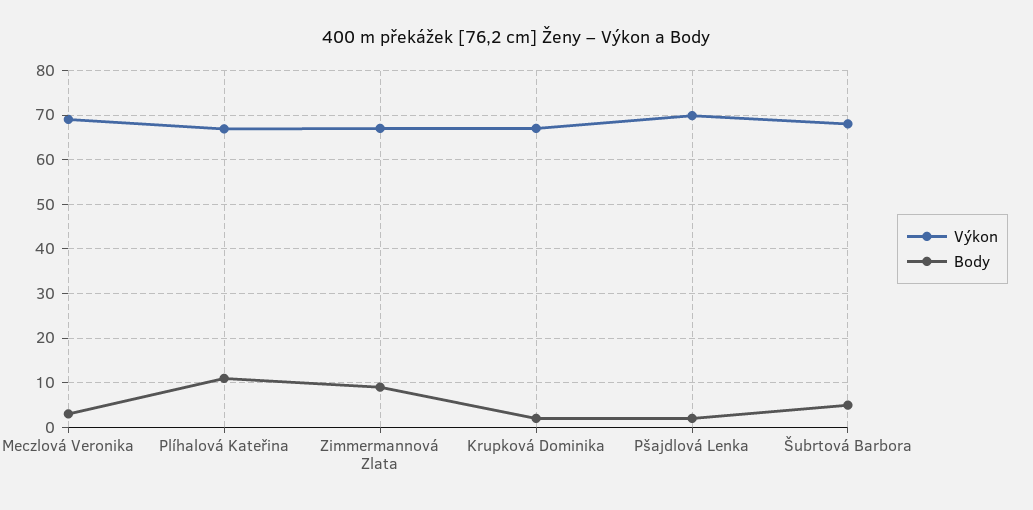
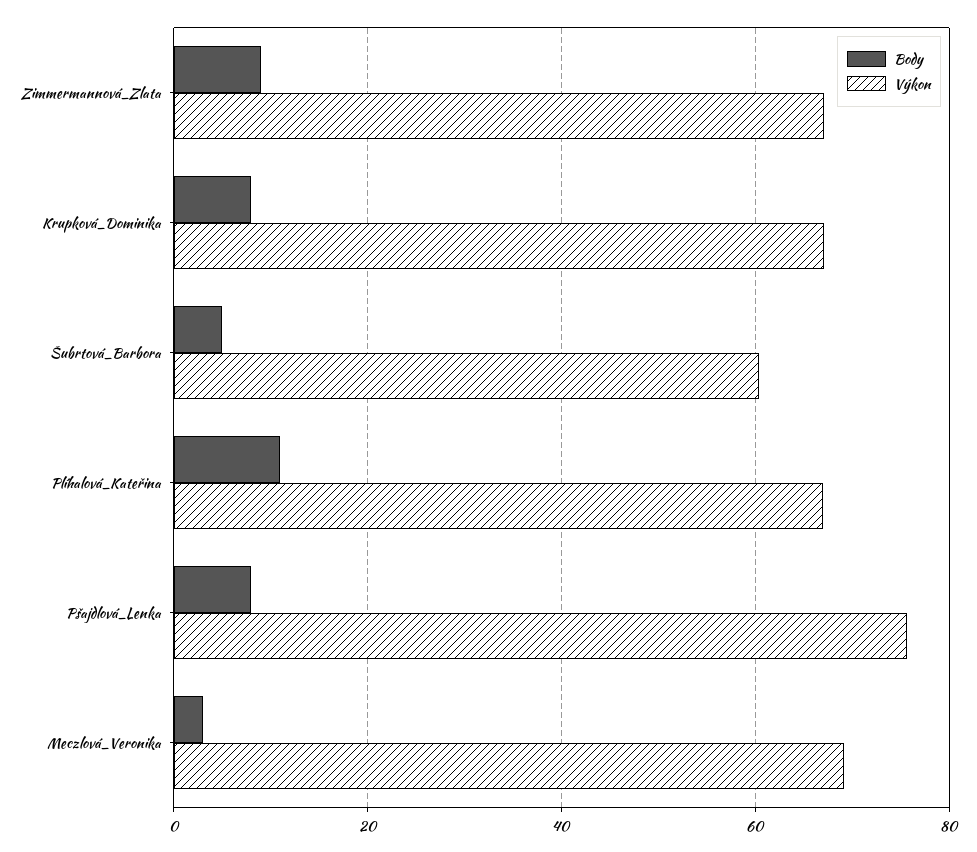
  {
    "Výkon": {
      "Meczlová Veronika": 70,
      "Plíhalová Kateřina": 66,
      "Zimmermannová Zlata": 68,
      "Krupková Dominika": 68,
-     "Pšajdlová Lenka": 70,
+     "Pšajdlová Lenka": 76,
-     "Šubrtová Barbora": 68
+     "Šubrtová Barbora": 60
    },
    "Body": {
      "Meczlová Veronika": 4,
      "Plíhalová Kateřina": 12,
      "Zimmermannová Zlata": 10,
-     "Krupková Dominika": 2,
+     "Krupková Dominika": 8,
-     "Pšajdlová Lenka": 2,
+     "Pšajdlová Lenka": 8,
      "Šubrtová Barbora": 6
    }
  }

